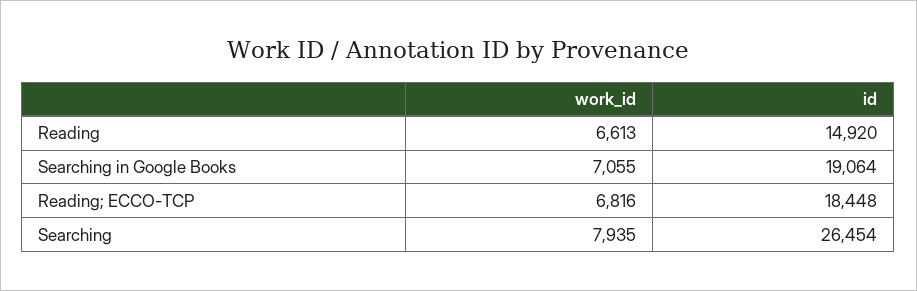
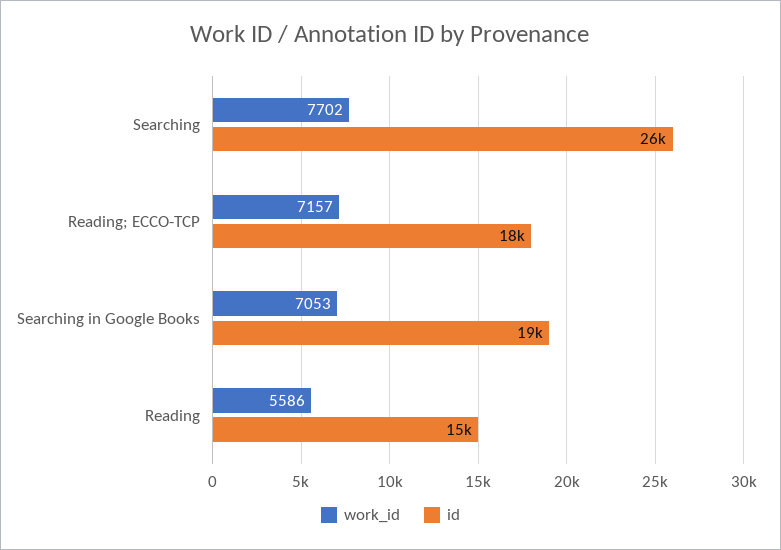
  {
    "work_id": {
-     "Reading": 6613,
+     "Reading": 5586,
-     "Searching in Google Books": 7055,
+     "Searching in Google Books": 7053,
-     "Reading; ECCO-TCP": 6816,
+     "Reading; ECCO-TCP": 7157,
-     "Searching": 7935
+     "Searching": 7702
    },
    "id": {
      "Reading": 14920,
      "Searching in Google Books": 19064,
      "Reading; ECCO-TCP": 18448,
      "Searching": 26454
    }
  }

